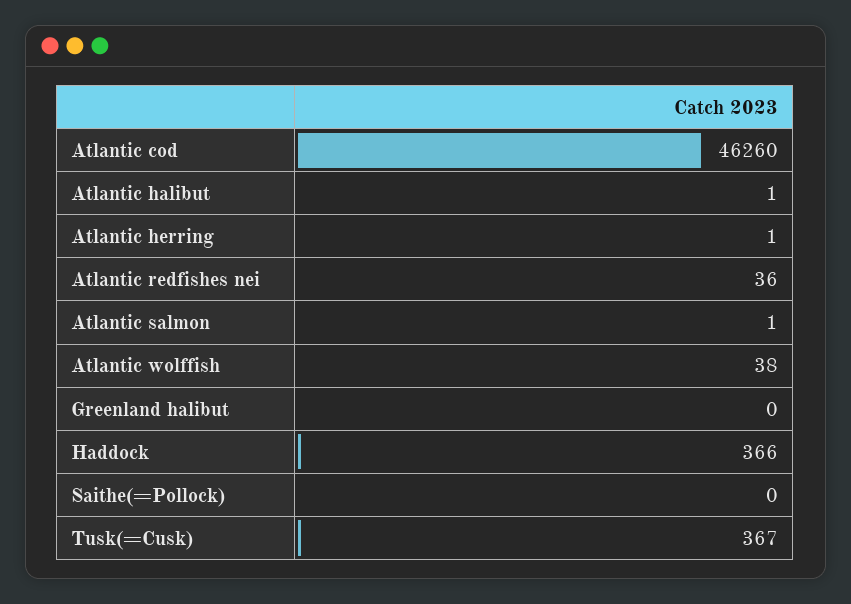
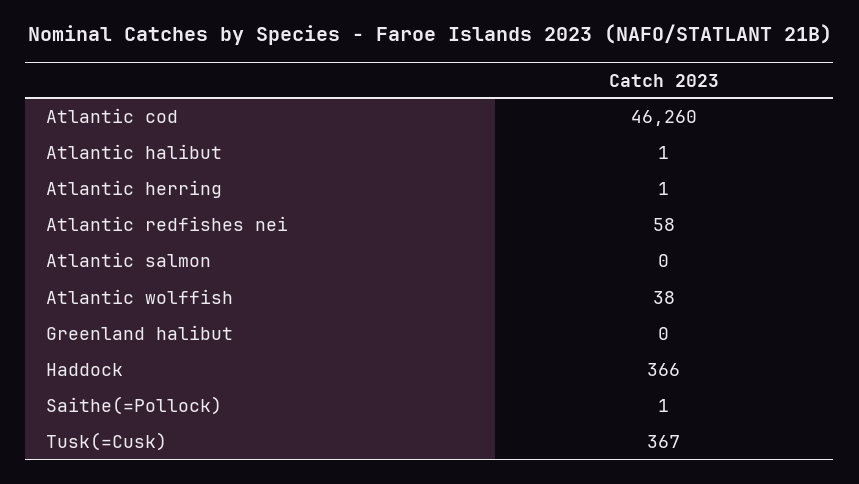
  {
    "Atlantic cod": 46260,
    "Atlantic halibut": 1,
    "Atlantic herring": 1,
-   "Atlantic redfishes nei": 36,
+   "Atlantic redfishes nei": 58,
-   "Atlantic salmon": 1,
+   "Atlantic salmon": 0,
    "Atlantic wolffish": 38,
    "Greenland halibut": 0,
    "Haddock": 366,
-   "Saithe(=Pollock)": 0,
+   "Saithe(=Pollock)": 1,
    "Tusk(=Cusk)": 367
  }

